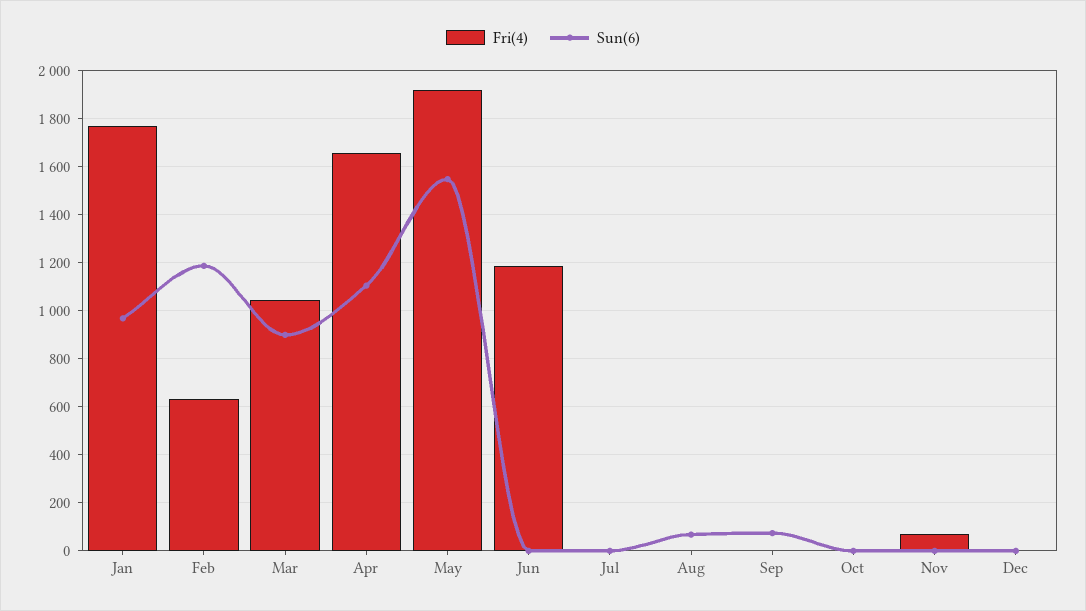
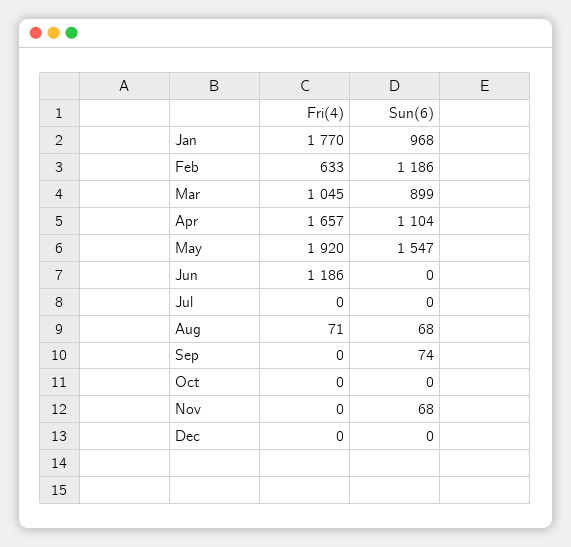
  {
    "Fri(4)": {
      "Jan": 1770,
      "Feb": 633,
      "Mar": 1045,
      "Apr": 1657,
      "May": 1920,
      "Jun": 1186,
      "Jul": 0,
-     "Aug": 0,
+     "Aug": 71,
      "Sep": 0,
      "Oct": 0,
-     "Nov": 75,
+     "Nov": 0,
      "Dec": 0
    },
    "Sun(6)": {
      "Jan": 968,
      "Feb": 1186,
      "Mar": 899,
      "Apr": 1104,
      "May": 1547,
      "Jun": 0,
      "Jul": 0,
      "Aug": 68,
      "Sep": 74,
      "Oct": 0,
-     "Nov": 0,
+     "Nov": 68,
      "Dec": 0
    }
  }

